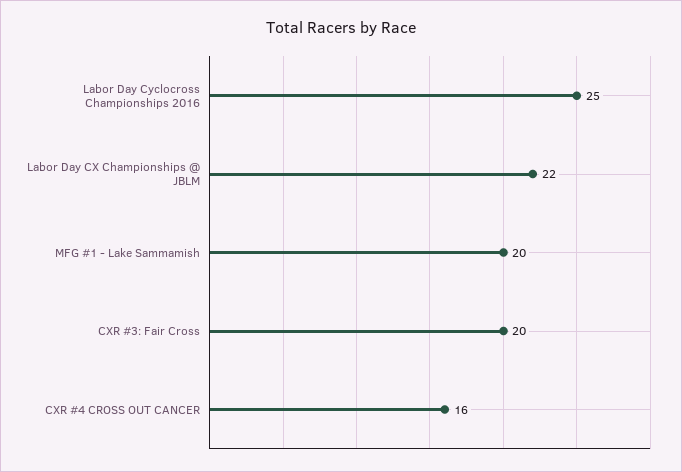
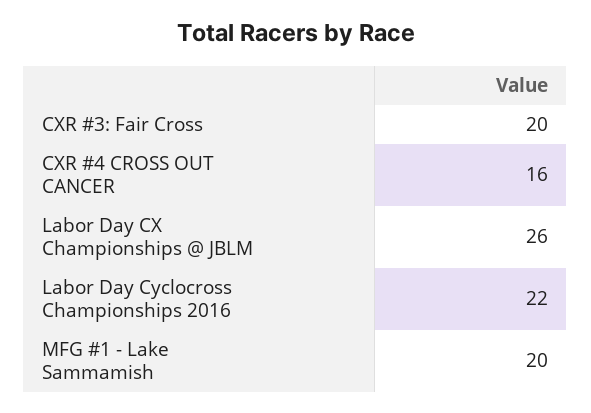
  {
-   "Labor Day Cyclocross Championships 2016": 25,
+   "Labor Day Cyclocross Championships 2016": 22,
-   "Labor Day CX Championships @ JBLM": 22,
+   "Labor Day CX Championships @ JBLM": 26,
    "MFG #1 - Lake Sammamish": 20,
    "CXR #3: Fair Cross": 20,
    "CXR #4 CROSS OUT CANCER": 16
  }

